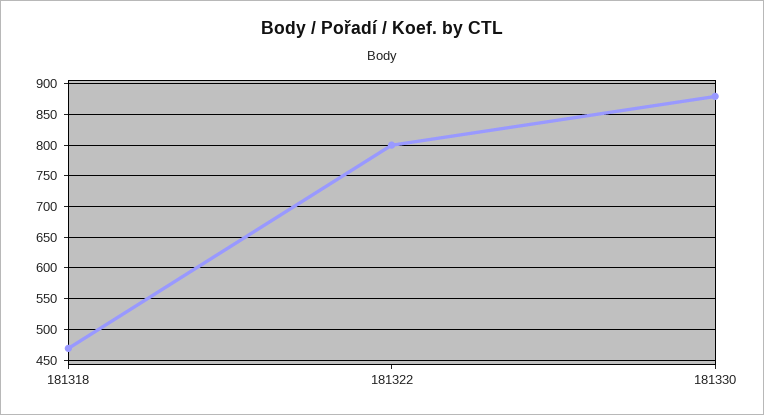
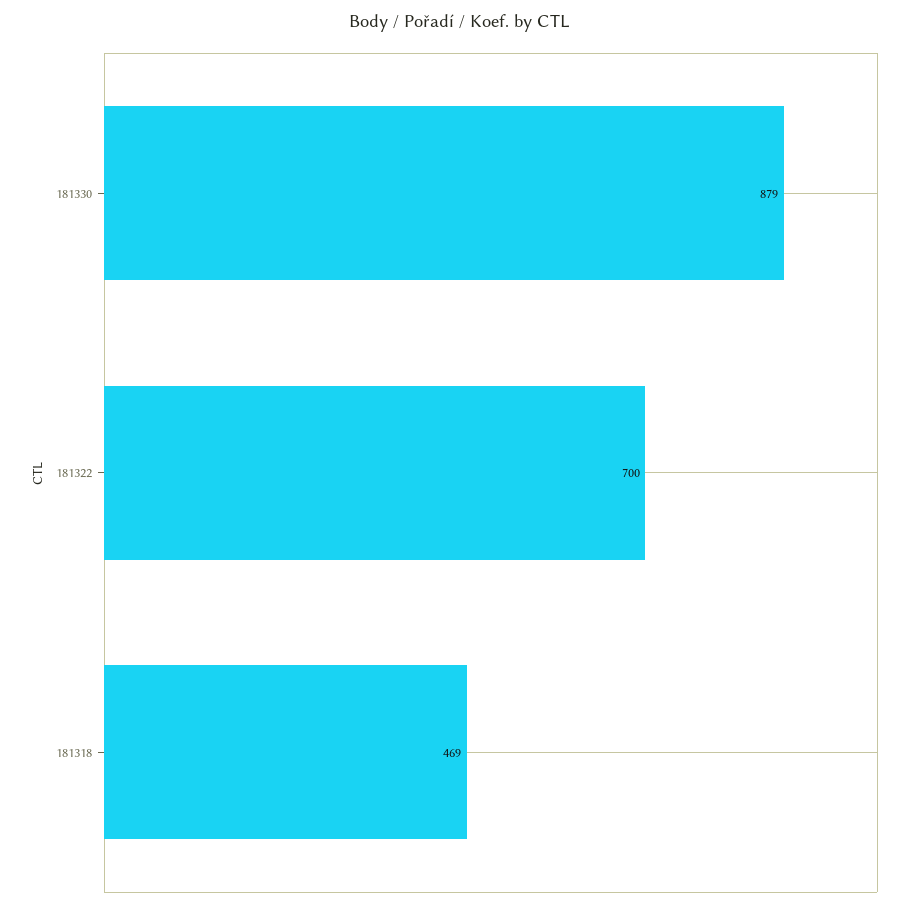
  {
    "181318": 469,
-   "181322": 800,
+   "181322": 700,
    "181330": 879
  }

